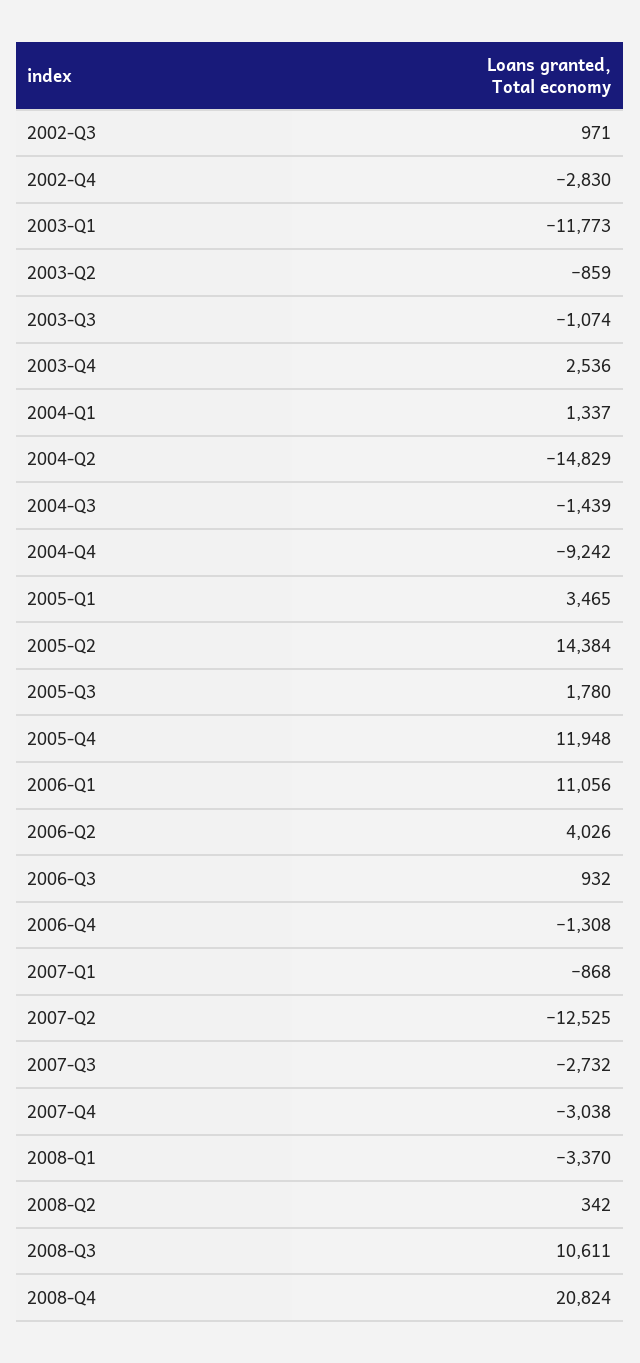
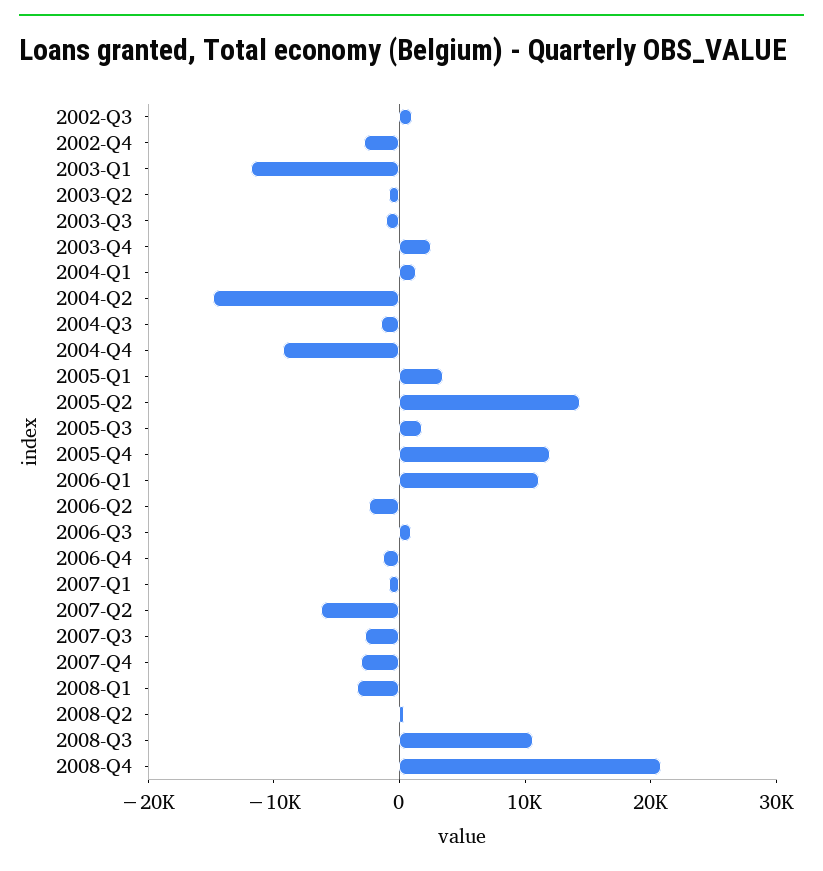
  {
    "2002-Q3": 971,
    "2002-Q4": -2830,
    "2003-Q1": -11773,
    "2003-Q2": -859,
    "2003-Q3": -1074,
    "2003-Q4": 2536,
    "2004-Q1": 1337,
    "2004-Q2": -14829,
    "2004-Q3": -1439,
    "2004-Q4": -9242,
    "2005-Q1": 3465,
    "2005-Q2": 14384,
    "2005-Q3": 1780,
    "2005-Q4": 11948,
    "2006-Q1": 11056,
-   "2006-Q2": 4026,
+   "2006-Q2": -2000,
    "2006-Q3": 932,
    "2006-Q4": -1308,
    "2007-Q1": -868,
-   "2007-Q2": -12525,
+   "2007-Q2": -6000,
    "2007-Q3": -2732,
    "2007-Q4": -3038,
    "2008-Q1": -3370,
    "2008-Q2": 342,
    "2008-Q3": 10611,
    "2008-Q4": 20824
  }

